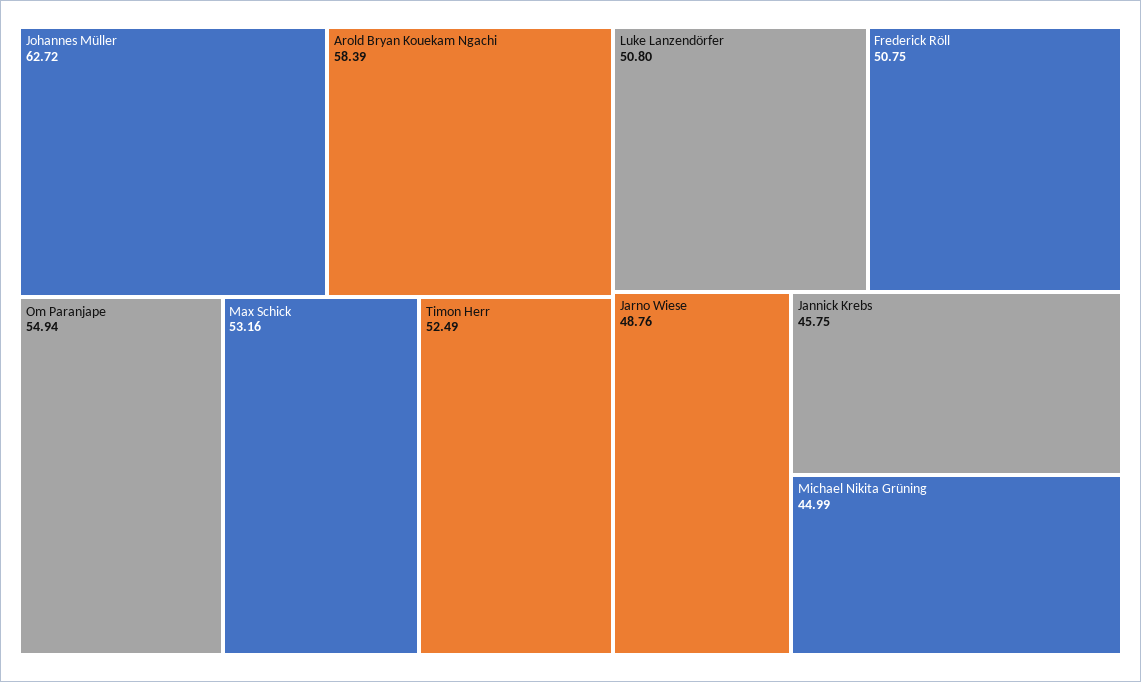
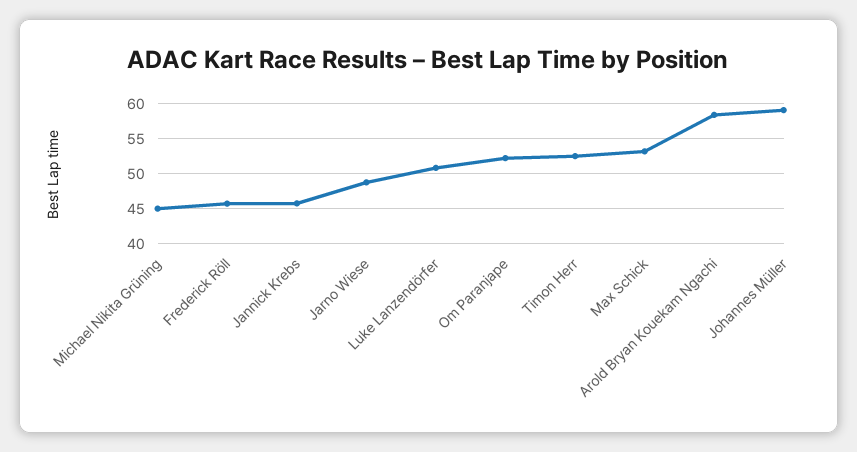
  {
-   "Johannes Müller": 62.72,
+   "Johannes Müller": 59,
    "Arold Bryan Kouekam Ngachi": 58.39,
-   "Om Paranjape": 54.94,
+   "Om Paranjape": 52,
    "Max Schick": 53.16,
    "Timon Herr": 52.49,
    "Luke Lanzendörfer": 50.8,
-   "Frederick Röll": 50.75,
+   "Frederick Röll": 46,
    "Jarno Wiese": 48.76,
    "Jannick Krebs": 45.75,
    "Michael Nikita Grüning": 44.99
  }

